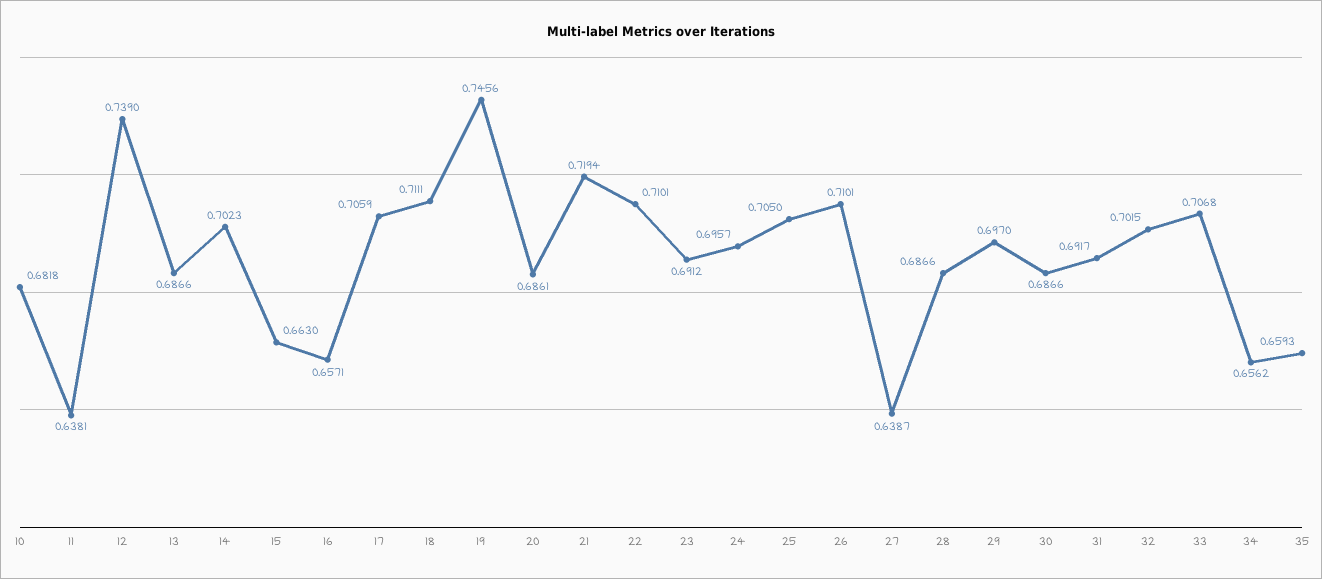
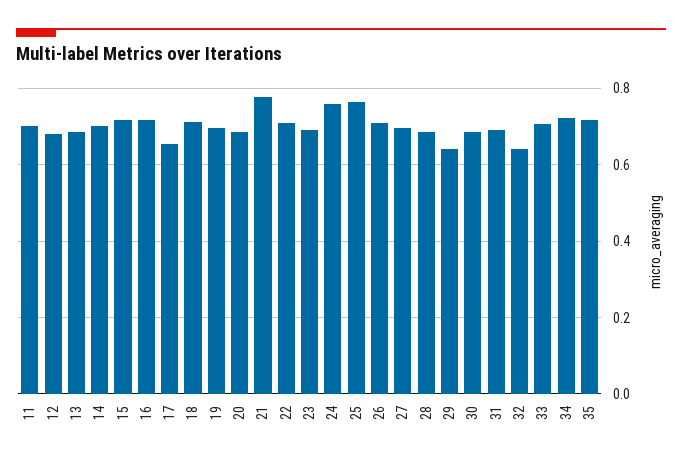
  {
-   "10": 0.6818,
-   "11": 0.6381,
+   "11": 0.7,
-   "12": 0.739,
+   "12": 0.68,
    "13": 0.6866,
    "14": 0.7023,
-   "15": 0.663,
+   "15": 0.72,
-   "16": 0.6571,
+   "16": 0.72,
-   "17": 0.7059,
+   "17": 0.66,
    "18": 0.7111,
-   "19": 0.7456,
+   "19": 0.7,
    "20": 0.6861,
-   "21": 0.7194,
+   "21": 0.78,
    "22": 0.7101,
    "23": 0.6912,
-   "24": 0.6957,
+   "24": 0.76,
-   "25": 0.705,
+   "25": 0.76,
    "26": 0.7101,
-   "27": 0.6387,
+   "27": 0.7,
    "28": 0.6866,
-   "29": 0.697,
+   "29": 0.64,
    "30": 0.6866,
    "31": 0.6917,
-   "32": 0.7015,
+   "32": 0.64,
    "33": 0.7068,
-   "34": 0.6562,
+   "34": 0.72,
-   "35": 0.6593
+   "35": 0.72
  }

